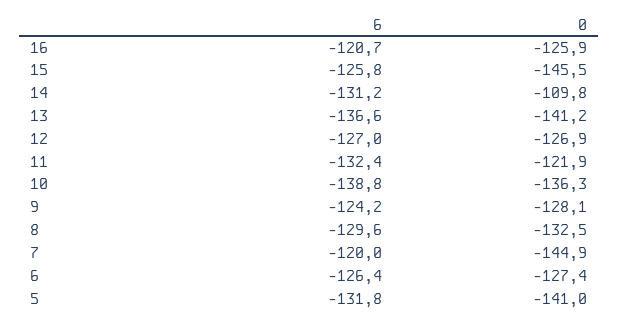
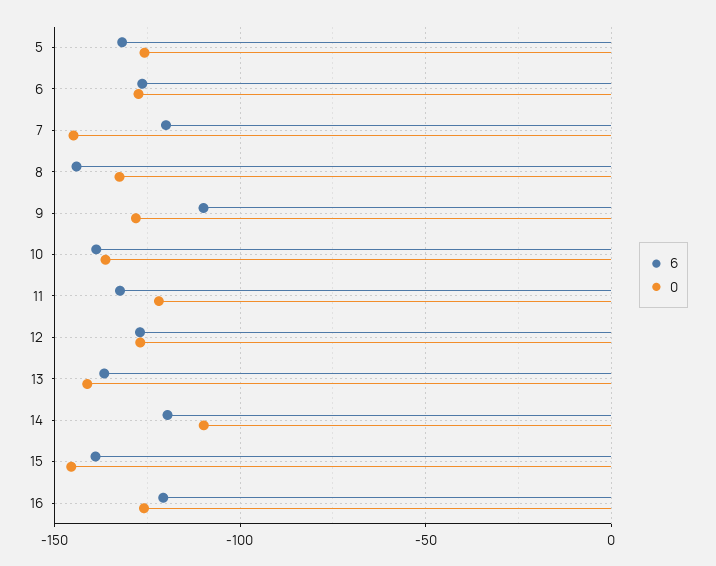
  {
    "6": {
      "16": -120.7,
-     "15": -125.8,
+     "15": -140,
-     "14": -131.2,
+     "14": -120,
      "13": -136.6,
      "12": -127,
      "11": -132.4,
      "10": -138.8,
-     "9": -124.2,
+     "9": -110,
-     "8": -129.6,
+     "8": -145,
      "7": -120,
      "6": -126.4,
      "5": -131.8
    },
    "0": {
      "16": -125.9,
      "15": -145.5,
      "14": -109.8,
      "13": -141.2,
      "12": -126.9,
      "11": -121.9,
      "10": -136.3,
      "9": -128.1,
      "8": -132.5,
      "7": -144.9,
      "6": -127.4,
-     "5": -141
+     "5": -125
    }
  }

